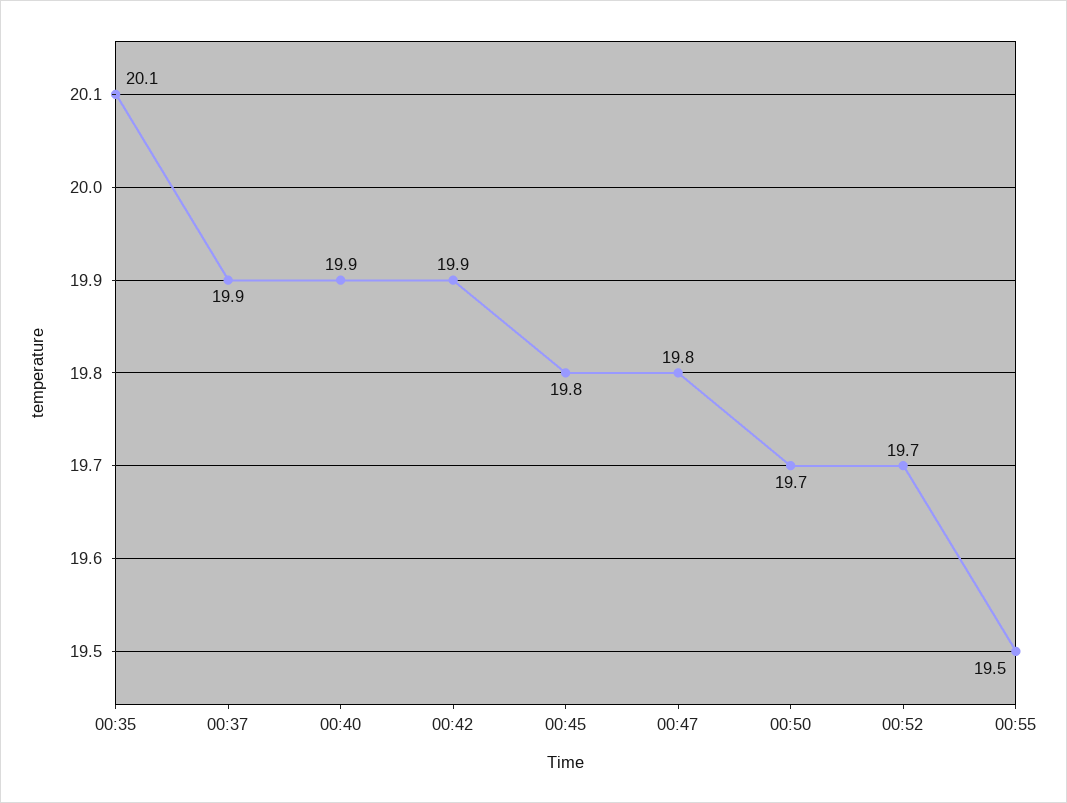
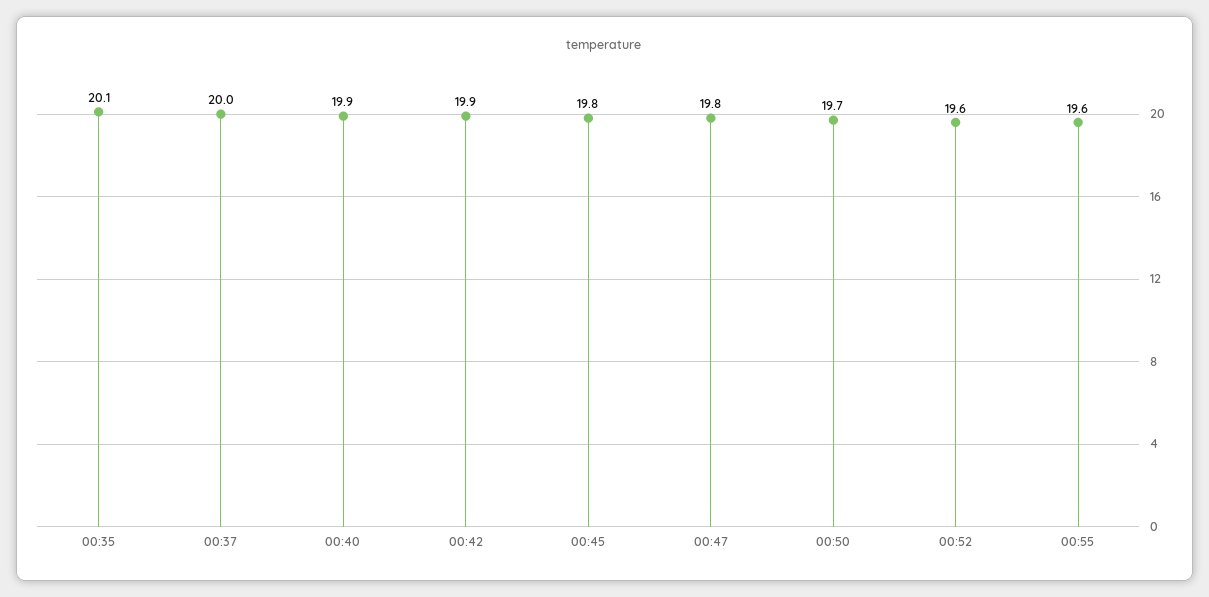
  {
    "00:35": 20.1,
-   "00:37": 19.9,
+   "00:37": 20,
    "00:40": 19.9,
    "00:42": 19.9,
    "00:45": 19.8,
    "00:47": 19.8,
    "00:50": 19.7,
-   "00:52": 19.7,
+   "00:52": 19.6,
-   "00:55": 19.5
+   "00:55": 19.6
  }

